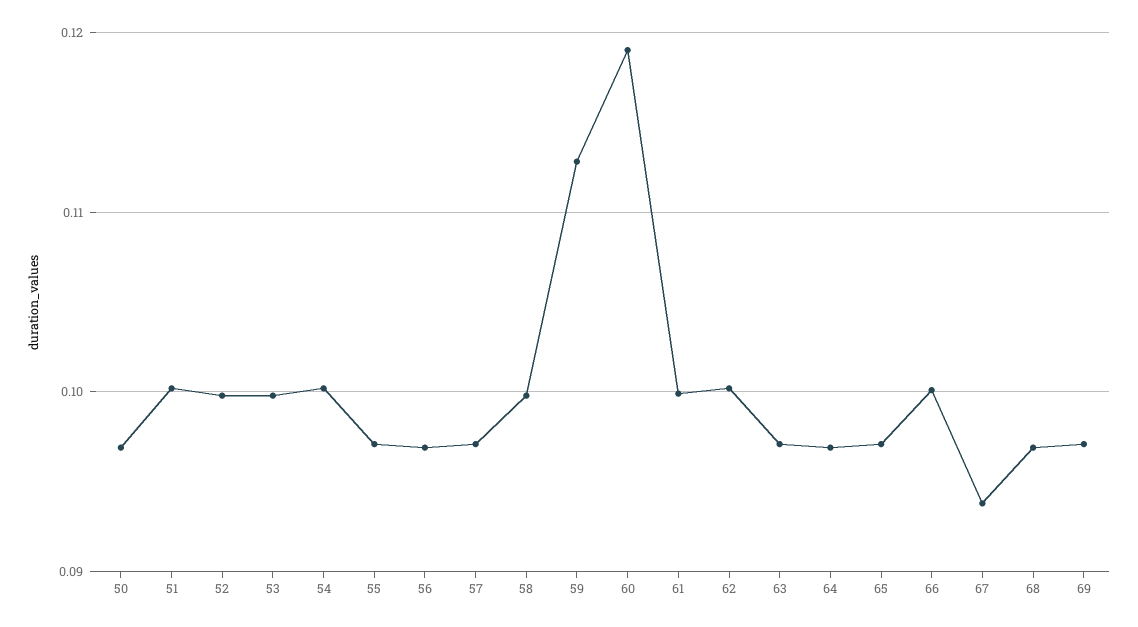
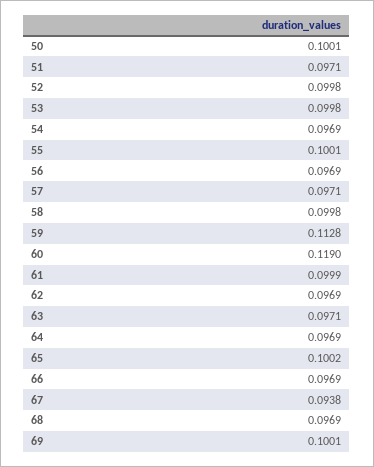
  {
-   "50": 0.097,
+   "50": 0.1001,
-   "51": 0.1,
+   "51": 0.0971,
    "52": 0.0998,
    "53": 0.0998,
-   "54": 0.1,
+   "54": 0.0969,
-   "55": 0.097,
+   "55": 0.1001,
    "56": 0.0969,
    "57": 0.0971,
    "58": 0.0998,
    "59": 0.1128,
    "60": 0.119,
    "61": 0.0999,
-   "62": 0.1,
+   "62": 0.0969,
    "63": 0.0971,
    "64": 0.0969,
-   "65": 0.097,
+   "65": 0.1002,
-   "66": 0.1,
+   "66": 0.0969,
    "67": 0.0938,
    "68": 0.0969,
-   "69": 0.097
+   "69": 0.1001
  }

